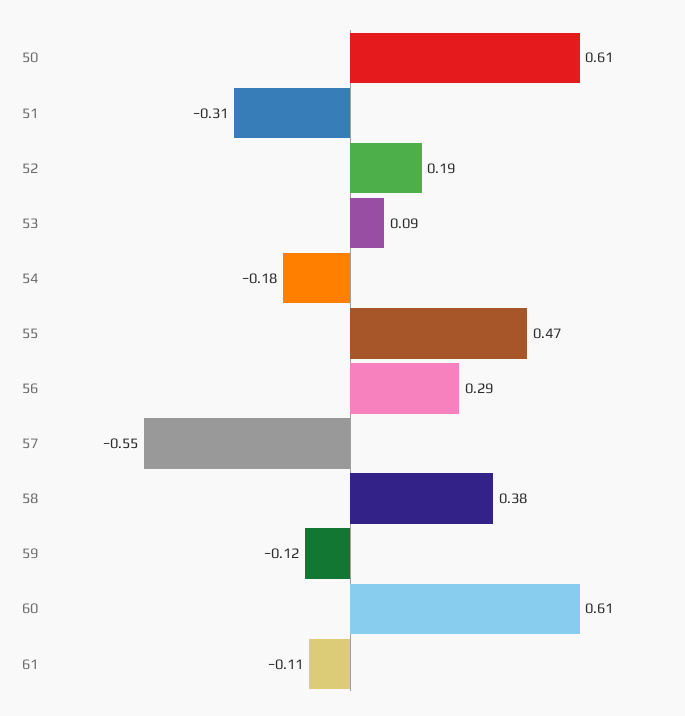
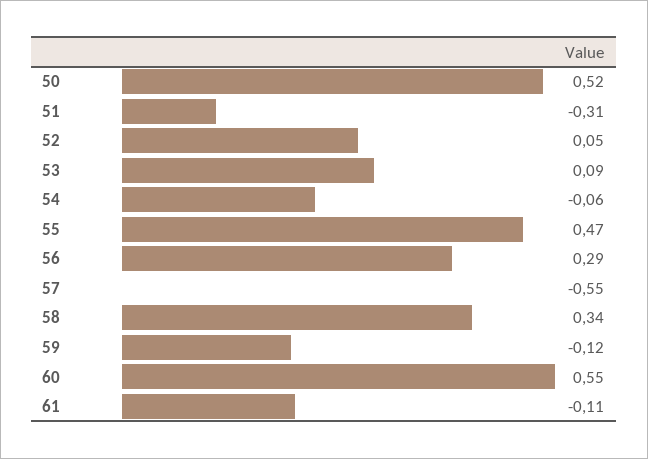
  {
-   "50": 0.61,
+   "50": 0.52,
    "51": -0.31,
-   "52": 0.19,
+   "52": 0.05,
    "53": 0.09,
-   "54": -0.18,
+   "54": -0.06,
    "55": 0.47,
    "56": 0.29,
    "57": -0.55,
-   "58": 0.38,
+   "58": 0.34,
    "59": -0.12,
-   "60": 0.61,
+   "60": 0.55,
    "61": -0.11
  }

